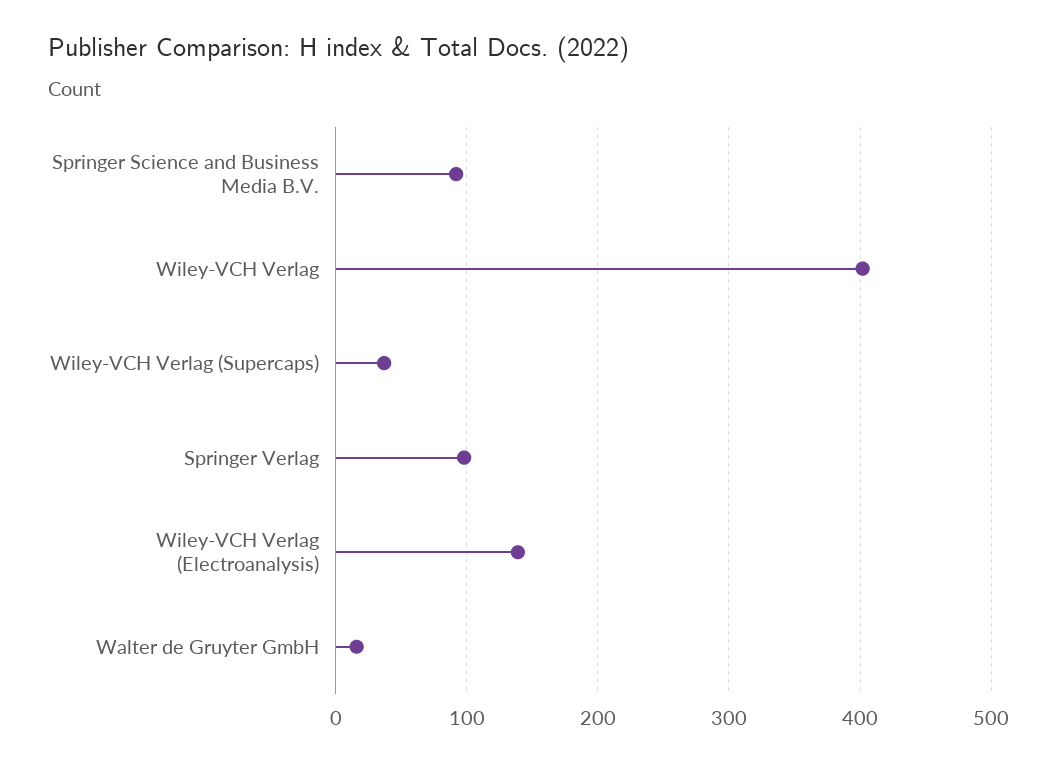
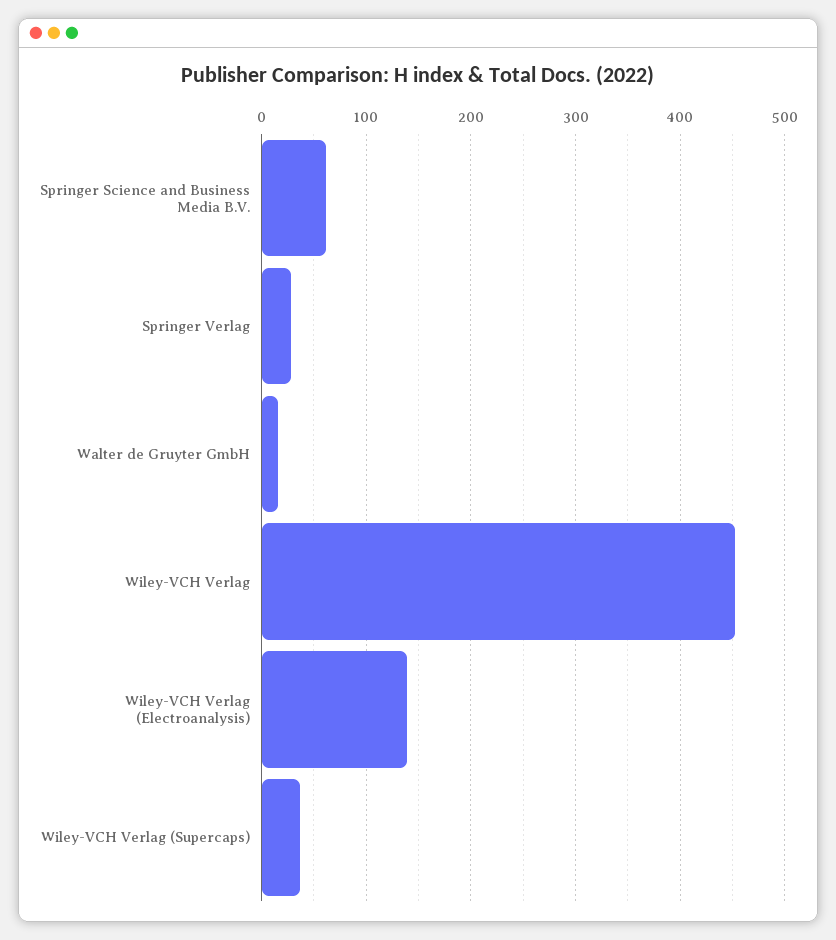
  {
-   "Springer Science and Business Media B.V.": 90,
+   "Springer Science and Business Media B.V.": 60,
-   "Wiley-VCH Verlag": 400,
+   "Wiley-VCH Verlag": 450,
    "Wiley-VCH Verlag (Supercaps)": 40,
-   "Springer Verlag": 100,
+   "Springer Verlag": 30,
    "Wiley-VCH Verlag (Electroanalysis)": 140,
    "Walter de Gruyter GmbH": 20
  }

